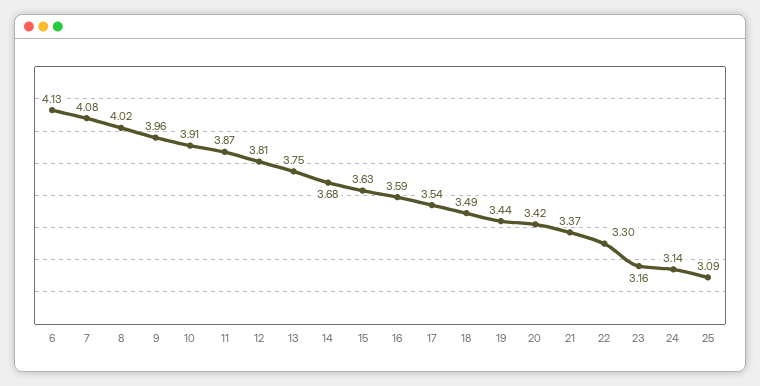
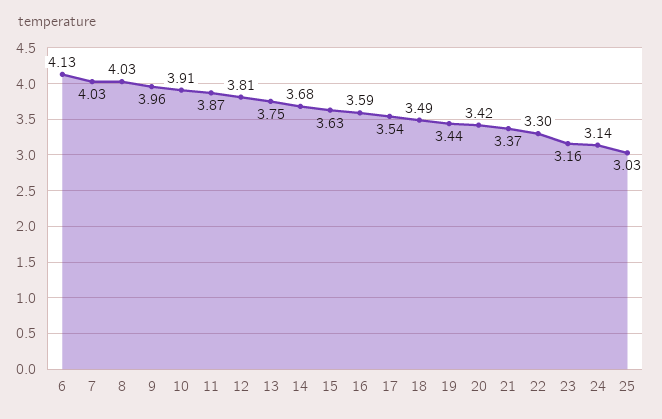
  {
    "6": 4.13,
-   "7": 4.08,
+   "7": 4.03,
-   "8": 4.02,
+   "8": 4.03,
    "9": 3.96,
    "10": 3.91,
    "11": 3.87,
    "12": 3.81,
    "13": 3.75,
    "14": 3.68,
    "15": 3.63,
    "16": 3.59,
    "17": 3.54,
    "18": 3.49,
    "19": 3.44,
    "20": 3.42,
    "21": 3.37,
    "22": 3.3,
    "23": 3.16,
    "24": 3.14,
-   "25": 3.09
+   "25": 3.03
  }

